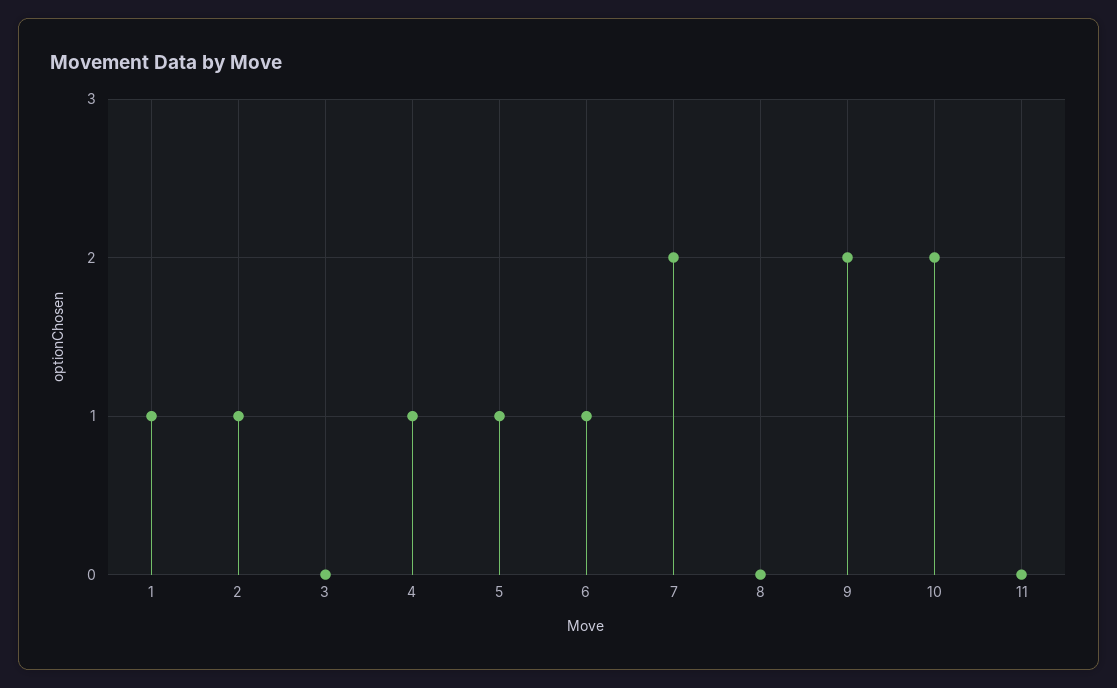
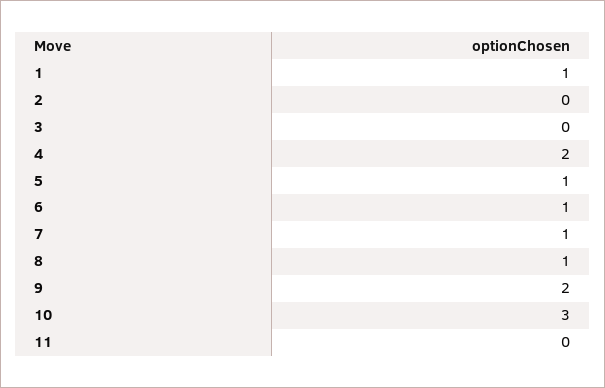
  {
    "1": 1,
-   "2": 1,
+   "2": 0,
    "3": 0,
-   "4": 1,
+   "4": 2,
    "5": 1,
    "6": 1,
-   "7": 2,
+   "7": 1,
-   "8": 0,
+   "8": 1,
    "9": 2,
-   "10": 2,
+   "10": 3,
    "11": 0
  }

